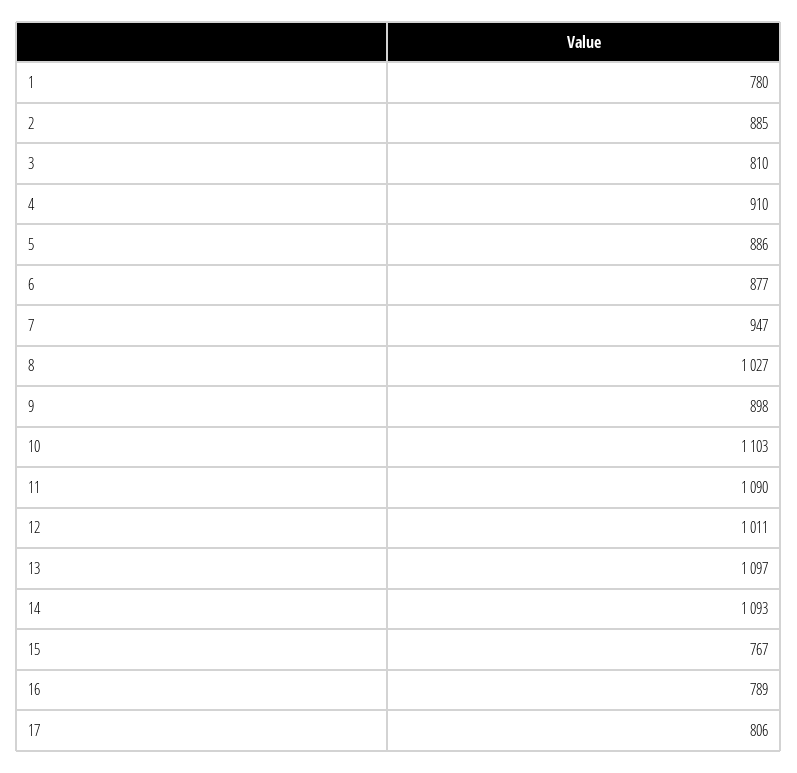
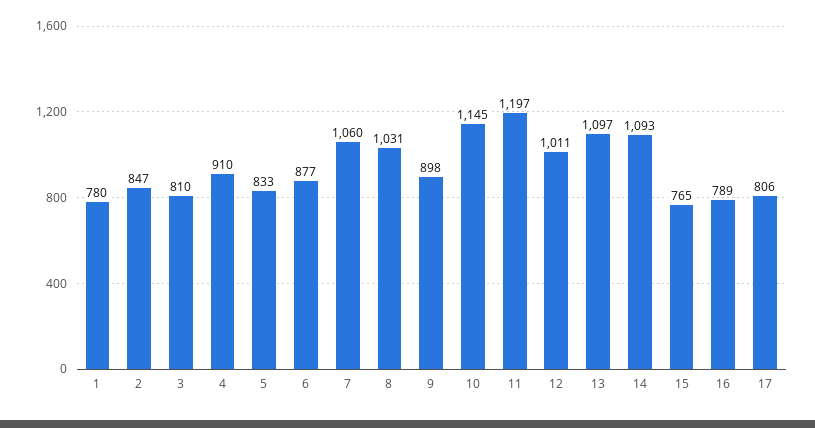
  {
    "1": 780,
-   "2": 885,
+   "2": 847,
    "3": 810,
    "4": 910,
-   "5": 886,
+   "5": 833,
    "6": 877,
-   "7": 947,
+   "7": 1060,
-   "8": 1027,
+   "8": 1031,
    "9": 898,
-   "10": 1103,
+   "10": 1145,
-   "11": 1090,
+   "11": 1197,
    "12": 1011,
    "13": 1097,
    "14": 1093,
-   "15": 767,
+   "15": 765,
    "16": 789,
    "17": 806
  }

